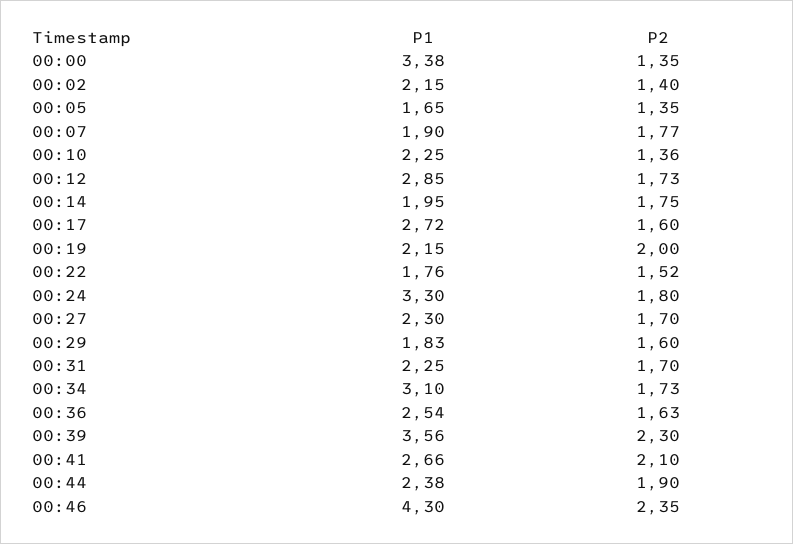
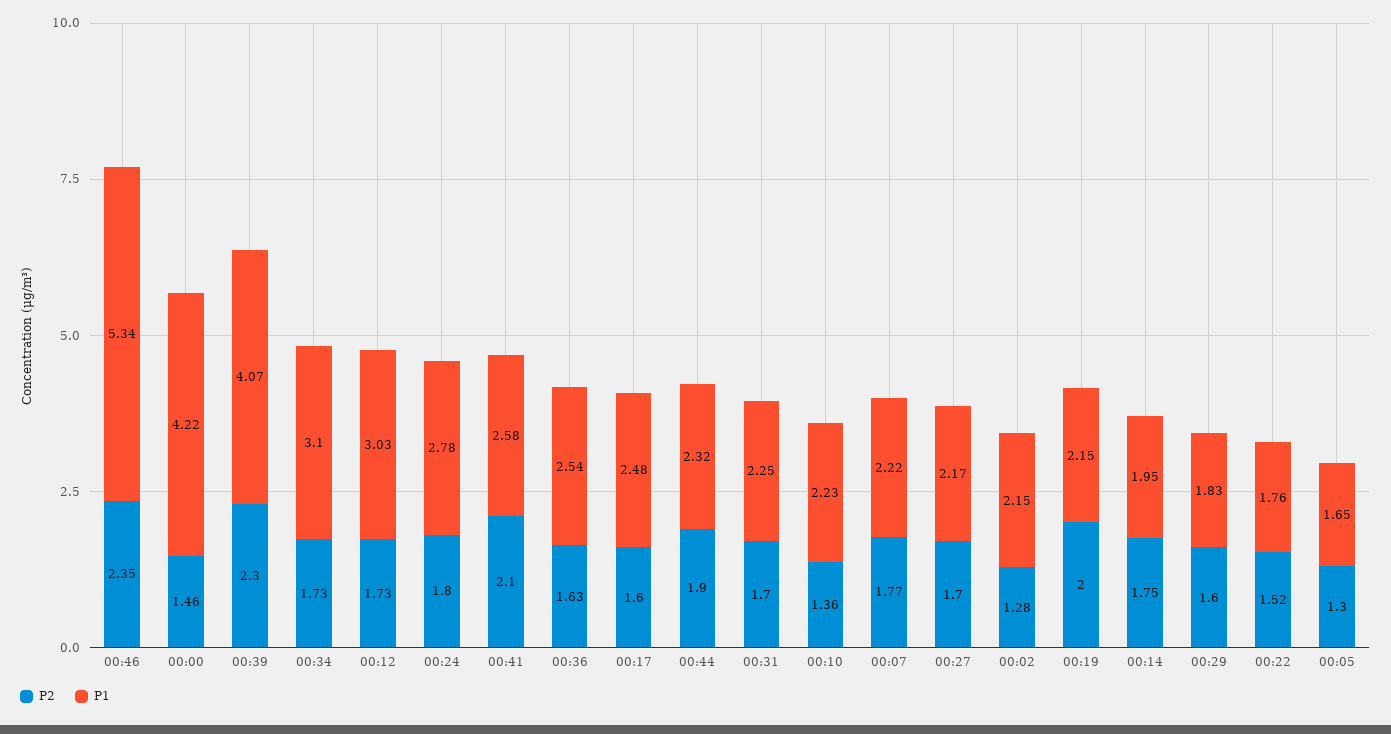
  {
    "P1": {
-     "00:00": 3.38,
+     "00:00": 4.22,
      "00:02": 2.15,
      "00:05": 1.65,
-     "00:07": 1.9,
+     "00:07": 2.22,
-     "00:10": 2.25,
+     "00:10": 2.23,
-     "00:12": 2.85,
+     "00:12": 3.03,
      "00:14": 1.95,
-     "00:17": 2.72,
+     "00:17": 2.48,
      "00:19": 2.15,
      "00:22": 1.76,
-     "00:24": 3.3,
+     "00:24": 2.78,
-     "00:27": 2.3,
+     "00:27": 2.17,
      "00:29": 1.83,
      "00:31": 2.25,
      "00:34": 3.1,
      "00:36": 2.54,
-     "00:39": 3.56,
+     "00:39": 4.07,
-     "00:41": 2.66,
+     "00:41": 2.58,
-     "00:44": 2.38,
+     "00:44": 2.32,
-     "00:46": 4.3
+     "00:46": 5.34
    },
    "P2": {
-     "00:00": 1.35,
+     "00:00": 1.46,
-     "00:02": 1.4,
+     "00:02": 1.28,
-     "00:05": 1.35,
+     "00:05": 1.3,
      "00:07": 1.77,
      "00:10": 1.36,
      "00:12": 1.73,
      "00:14": 1.75,
      "00:17": 1.6,
      "00:19": 2,
      "00:22": 1.52,
      "00:24": 1.8,
      "00:27": 1.7,
      "00:29": 1.6,
      "00:31": 1.7,
      "00:34": 1.73,
      "00:36": 1.63,
      "00:39": 2.3,
      "00:41": 2.1,
      "00:44": 1.9,
      "00:46": 2.35
    }
  }

